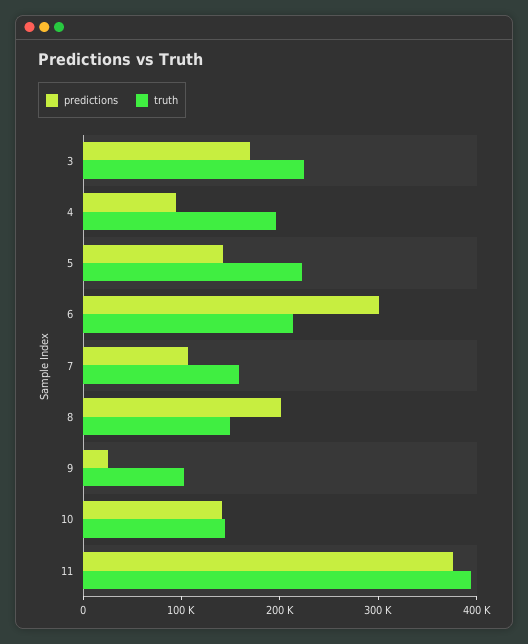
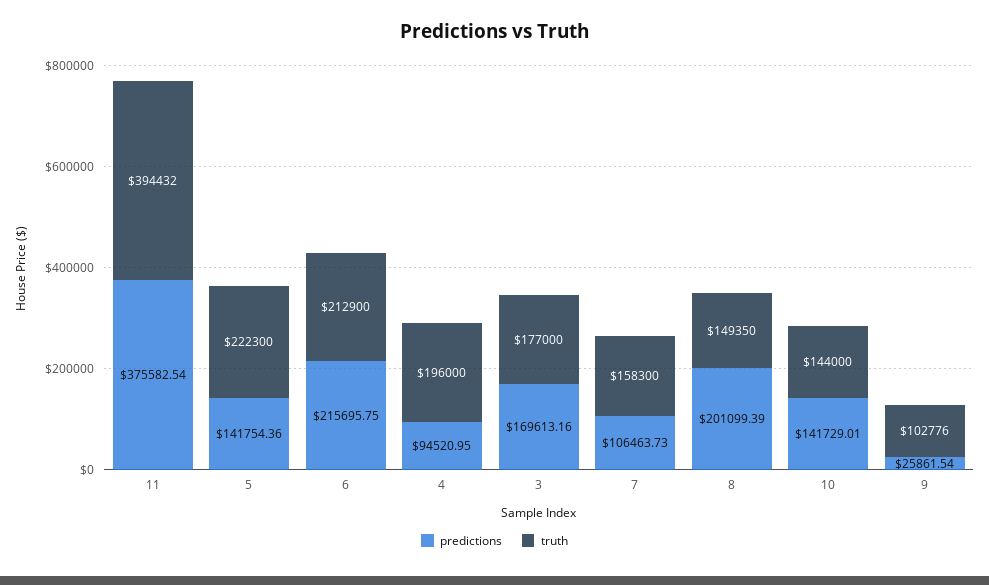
  {
    "predictions": {
      "3": 169613.16,
      "4": 94520.95,
      "5": 141754.36,
-     "6": 300000,
+     "6": 215695.75,
      "7": 106463.73,
      "8": 201099.39,
      "9": 25861.54,
      "10": 141729.01,
      "11": 375582.54
    },
    "truth": {
-     "3": 220000,
+     "3": 177000,
      "4": 196000,
      "5": 222300,
      "6": 212900,
      "7": 158300,
      "8": 149350,
      "9": 102776,
      "10": 144000,
      "11": 394432
    }
  }

